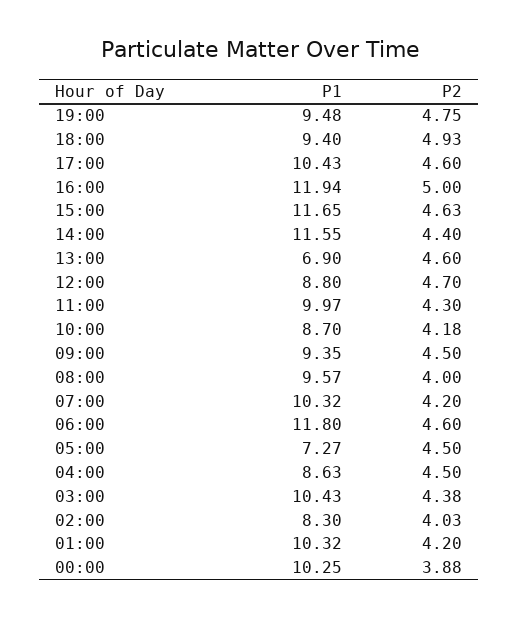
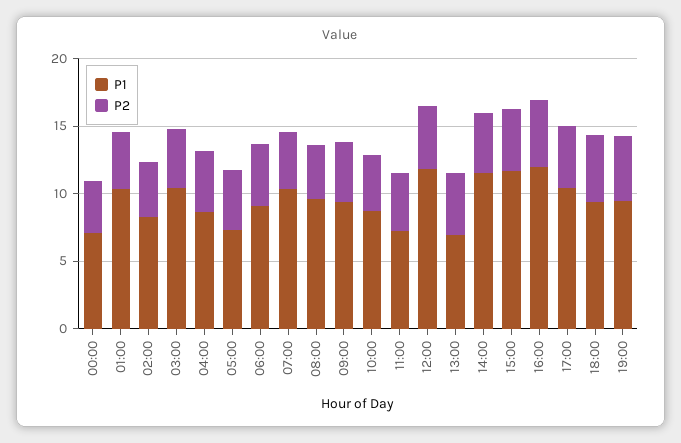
  {
    "P1": {
      "19:00": 9.48,
      "18:00": 9.4,
      "17:00": 10.43,
      "16:00": 11.94,
      "15:00": 11.65,
      "14:00": 11.55,
      "13:00": 6.9,
-     "12:00": 8.8,
+     "12:00": 12,
-     "11:00": 9.97,
+     "11:00": 7,
      "10:00": 8.7,
      "09:00": 9.35,
      "08:00": 9.57,
      "07:00": 10.32,
-     "06:00": 11.8,
+     "06:00": 9,
      "05:00": 7.27,
      "04:00": 8.63,
      "03:00": 10.43,
      "02:00": 8.3,
      "01:00": 10.32,
-     "00:00": 10.25
+     "00:00": 7
    },
    "P2": {
      "19:00": 4.75,
      "18:00": 4.93,
      "17:00": 4.6,
      "16:00": 5,
      "15:00": 4.63,
      "14:00": 4.4,
      "13:00": 4.6,
      "12:00": 4.7,
      "11:00": 4.3,
      "10:00": 4.18,
      "09:00": 4.5,
      "08:00": 4,
      "07:00": 4.2,
      "06:00": 4.6,
      "05:00": 4.5,
      "04:00": 4.5,
      "03:00": 4.38,
      "02:00": 4.03,
      "01:00": 4.2,
      "00:00": 3.88
    }
  }

